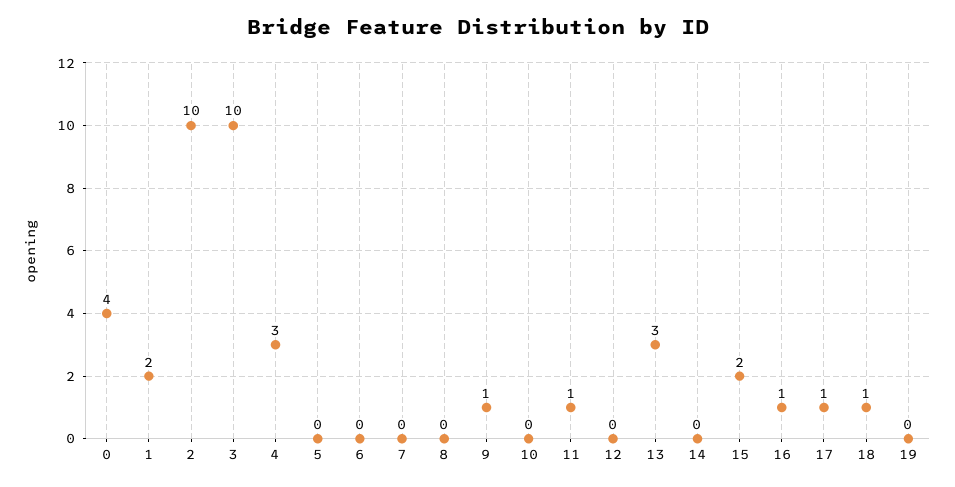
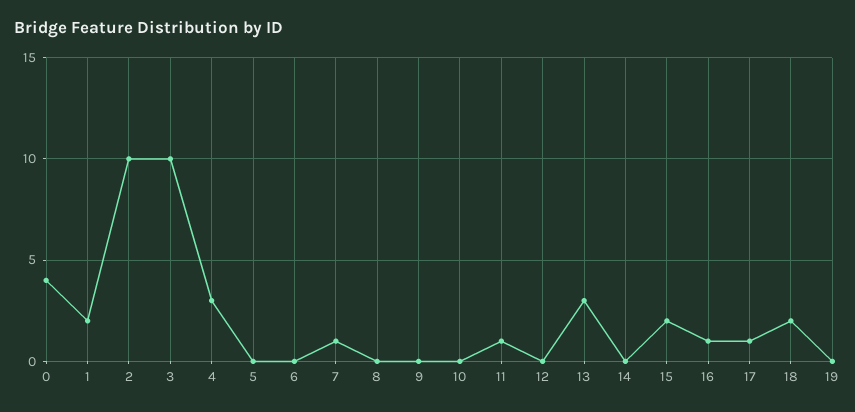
  {
    "0": 4,
    "1": 2,
    "2": 10,
    "3": 10,
    "4": 3,
    "5": 0,
    "6": 0,
-   "7": 0,
+   "7": 1,
    "8": 0,
-   "9": 1,
+   "9": 0,
    "10": 0,
    "11": 1,
    "12": 0,
    "13": 3,
    "14": 0,
    "15": 2,
    "16": 1,
    "17": 1,
-   "18": 1,
+   "18": 2,
    "19": 0
  }

